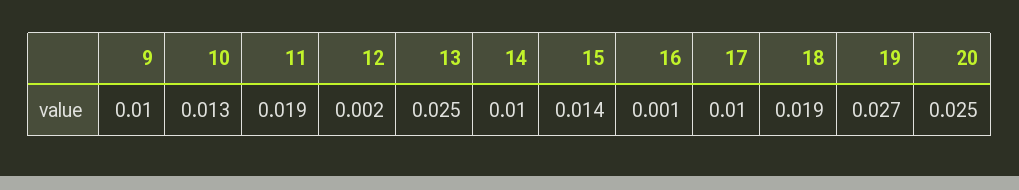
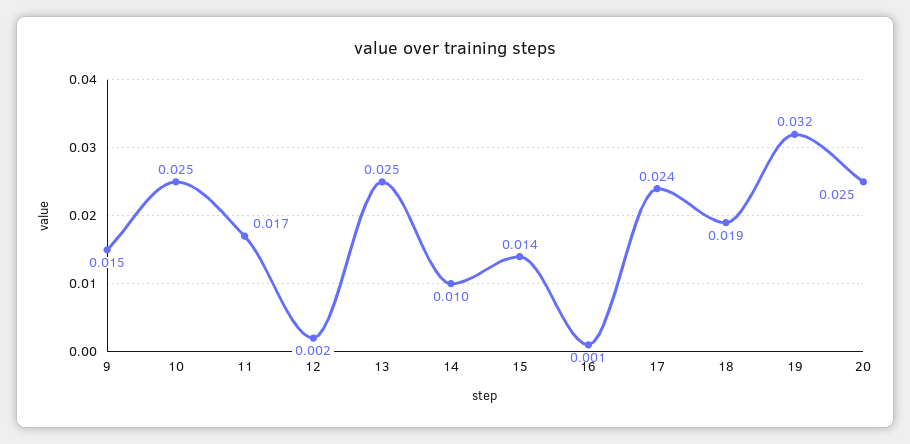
  {
-   "9": 0.01,
+   "9": 0.015,
-   "10": 0.013,
+   "10": 0.025,
-   "11": 0.019,
+   "11": 0.017,
    "12": 0.002,
    "13": 0.025,
    "14": 0.01,
    "15": 0.014,
    "16": 0.001,
-   "17": 0.01,
+   "17": 0.024,
    "18": 0.019,
-   "19": 0.027,
+   "19": 0.032,
    "20": 0.025
  }

